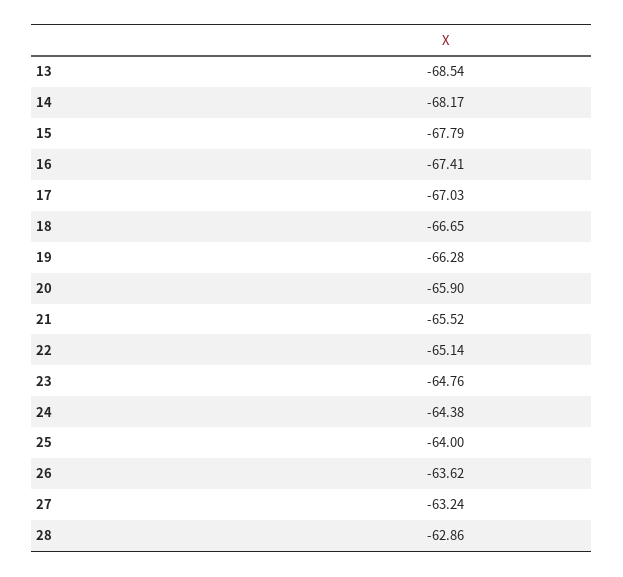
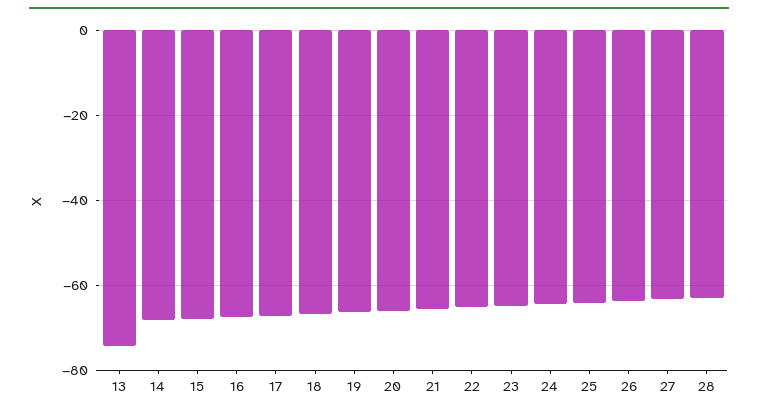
  {
-   "13": -68.54,
+   "13": -74,
    "14": -68.17,
    "15": -67.79,
    "16": -67.41,
    "17": -67.03,
    "18": -66.65,
    "19": -66.28,
    "20": -65.9,
    "21": -65.52,
    "22": -65.14,
    "23": -64.76,
    "24": -64.38,
    "25": -64,
    "26": -63.62,
    "27": -63.24,
    "28": -62.86
  }

